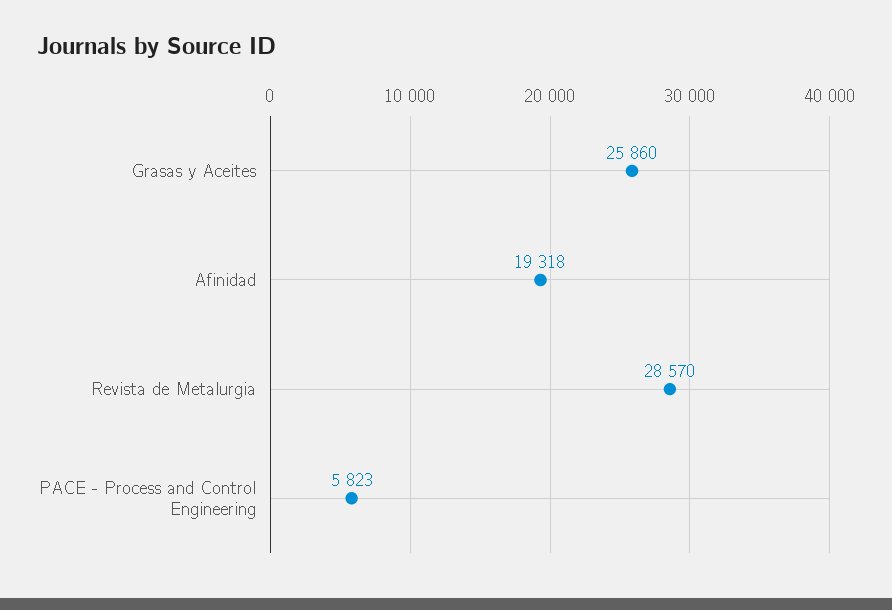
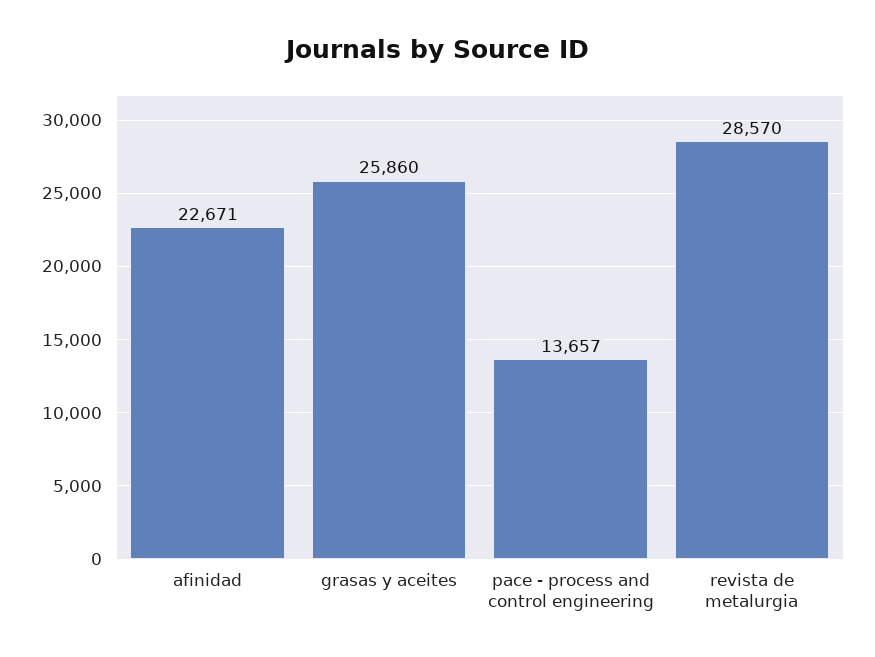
  {
    "Grasas y Aceites": 25860,
-   "Afinidad": 19318,
+   "Afinidad": 22671,
    "Revista de Metalurgia": 28570,
-   "PACE - Process and Control Engineering": 5823
+   "PACE - Process and Control Engineering": 13657
  }

